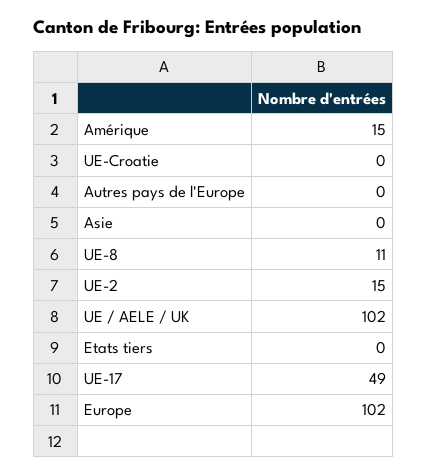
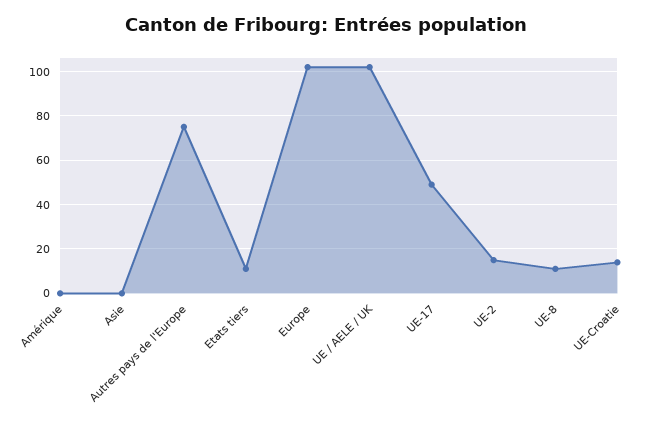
  {
-   "Amérique": 15,
+   "Amérique": 0,
-   "UE-Croatie": 0,
+   "UE-Croatie": 15,
-   "Autres pays de l'Europe": 0,
+   "Autres pays de l'Europe": 75,
    "Asie": 0,
    "UE-8": 11,
    "UE-2": 15,
    "UE / AELE / UK": 102,
-   "Etats tiers": 0,
+   "Etats tiers": 10,
    "UE-17": 49,
    "Europe": 102
  }

